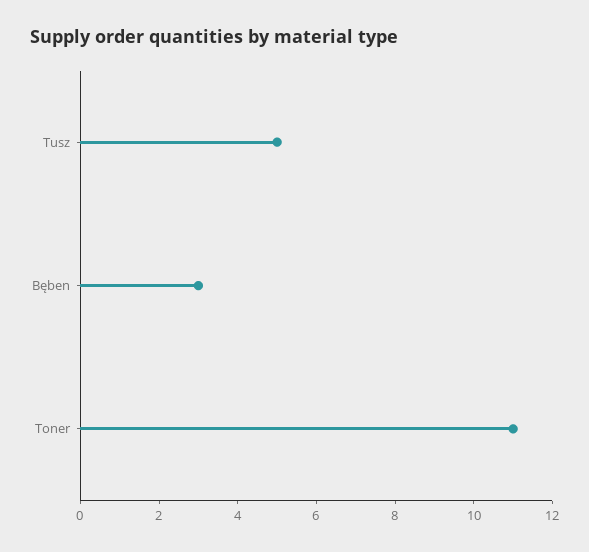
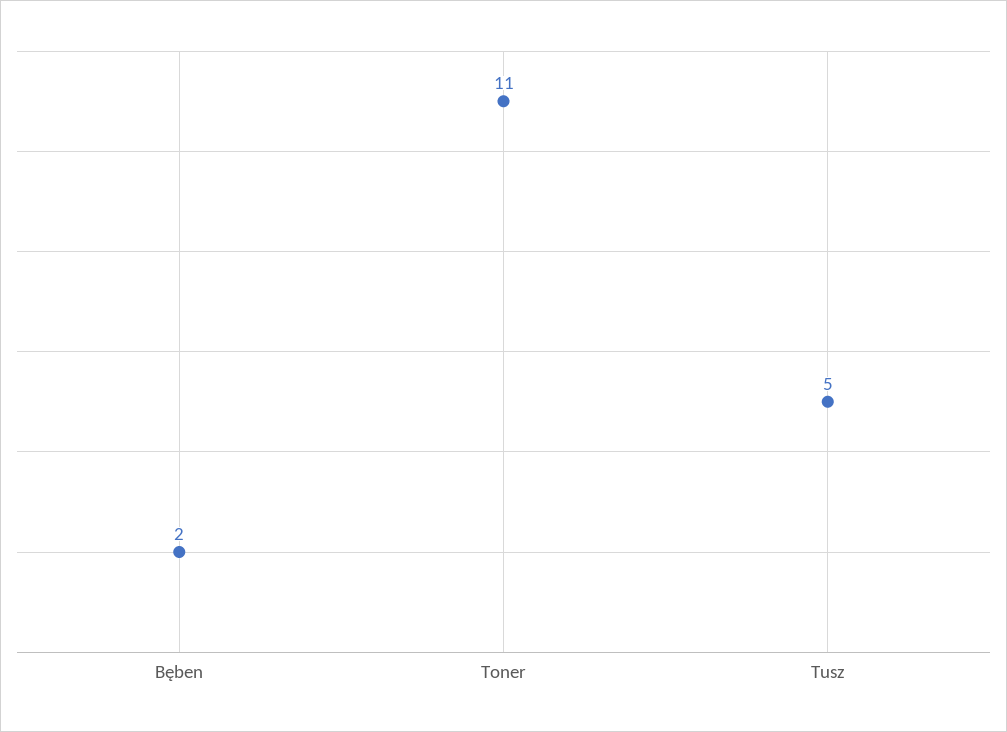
  {
    "Tusz": 5,
-   "Bęben": 3,
+   "Bęben": 2,
    "Toner": 11
  }

